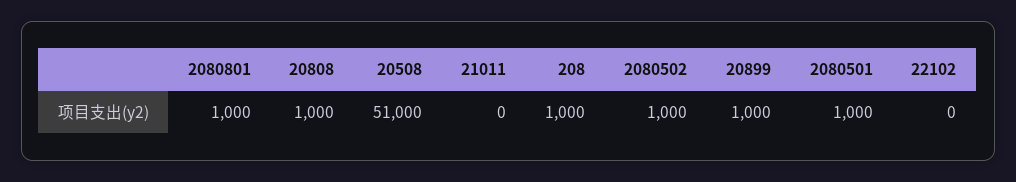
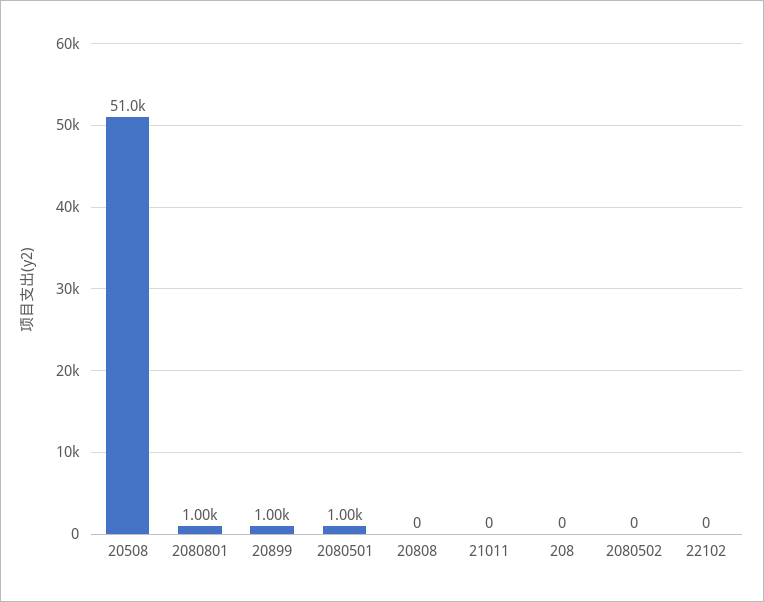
  {
    "2080801": 1000,
-   "20808": 1000,
+   "20808": 0,
    "20508": 51000,
    "21011": 0,
-   "208": 1000,
+   "208": 0,
-   "2080502": 1000,
+   "2080502": 0,
    "20899": 1000,
    "2080501": 1000,
    "22102": 0
  }

